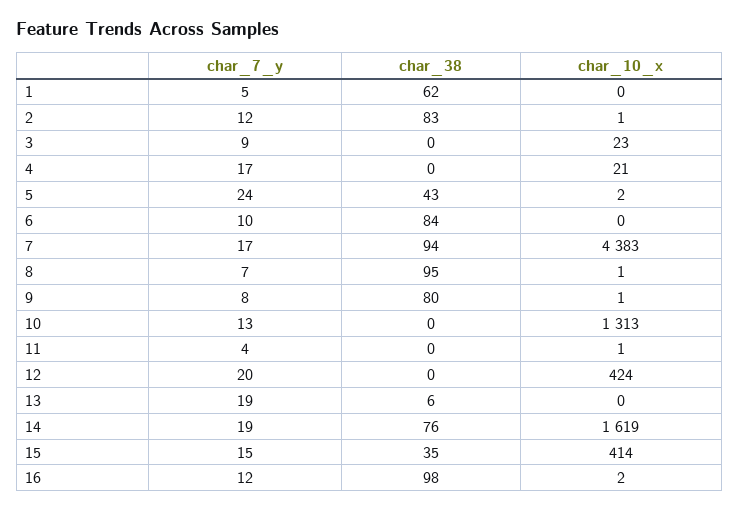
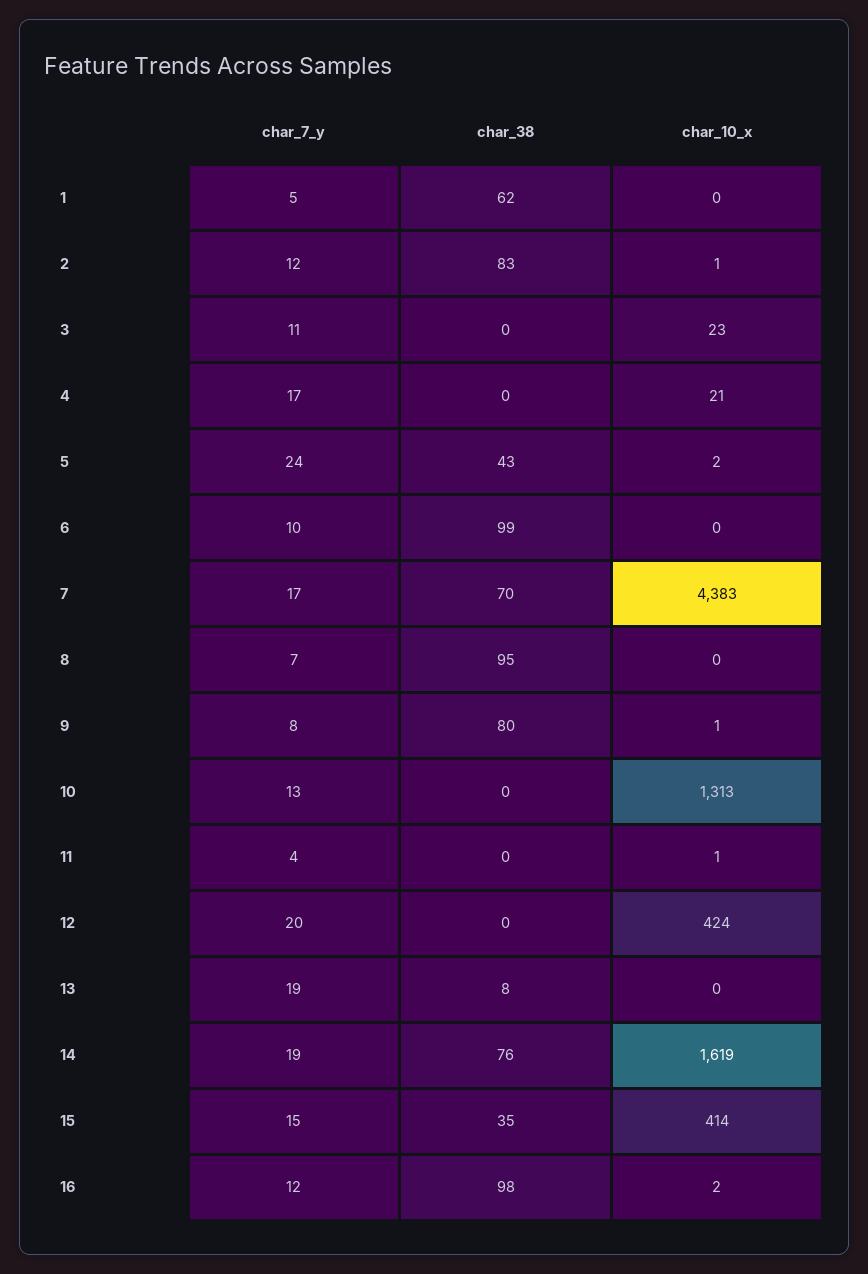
  {
    "char_7_y": {
      "1": 5,
      "2": 12,
-     "3": 9,
+     "3": 11,
      "4": 17,
      "5": 24,
      "6": 10,
      "7": 17,
      "8": 7,
      "9": 8,
      "10": 13,
      "11": 4,
      "12": 20,
      "13": 19,
      "14": 19,
      "15": 15,
      "16": 12
    },
    "char_38": {
      "1": 62,
      "2": 83,
      "3": 0,
      "4": 0,
      "5": 43,
-     "6": 84,
+     "6": 99,
-     "7": 94,
+     "7": 70,
      "8": 95,
      "9": 80,
      "10": 0,
      "11": 0,
      "12": 0,
-     "13": 6,
+     "13": 8,
      "14": 76,
      "15": 35,
      "16": 98
    },
    "char_10_x": {
      "1": 0,
      "2": 1,
      "3": 23,
      "4": 21,
      "5": 2,
      "6": 0,
      "7": 4383,
-     "8": 1,
+     "8": 0,
      "9": 1,
      "10": 1313,
      "11": 1,
      "12": 424,
      "13": 0,
      "14": 1619,
      "15": 414,
      "16": 2
    }
  }

